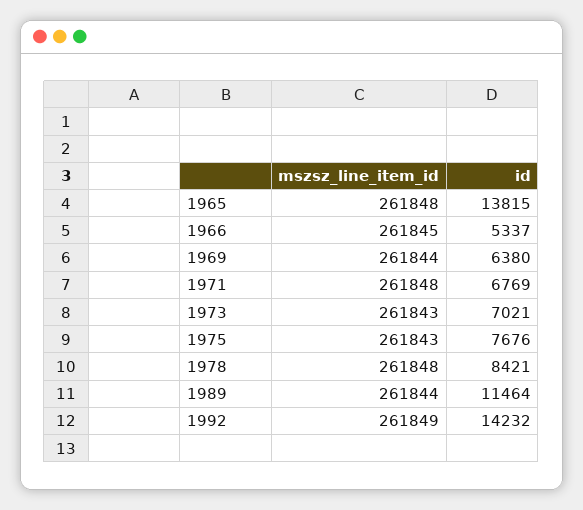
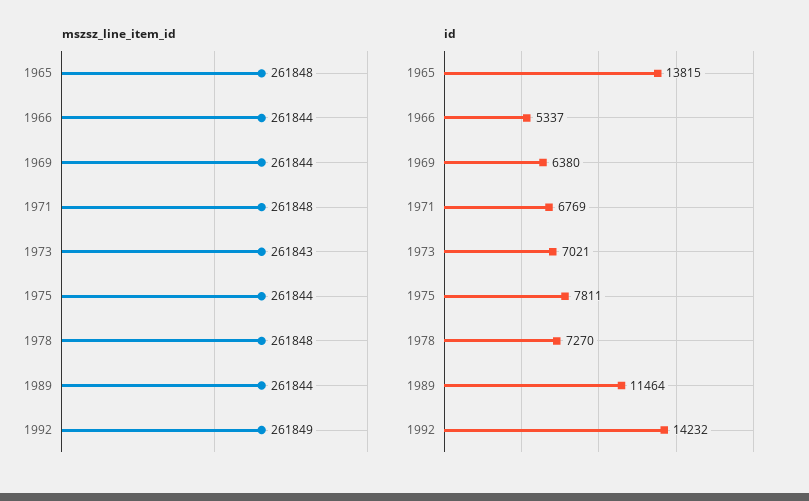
  {
    "mszsz_line_item_id": {
      "1965": 261848,
-     "1966": 261845,
+     "1966": 261844,
      "1969": 261844,
      "1971": 261848,
      "1973": 261843,
-     "1975": 261843,
+     "1975": 261844,
      "1978": 261848,
      "1989": 261844,
      "1992": 261849
    },
    "id": {
      "1965": 13815,
      "1966": 5337,
      "1969": 6380,
      "1971": 6769,
      "1973": 7021,
-     "1975": 7676,
+     "1975": 7811,
-     "1978": 8421,
+     "1978": 7270,
      "1989": 11464,
      "1992": 14232
    }
  }

